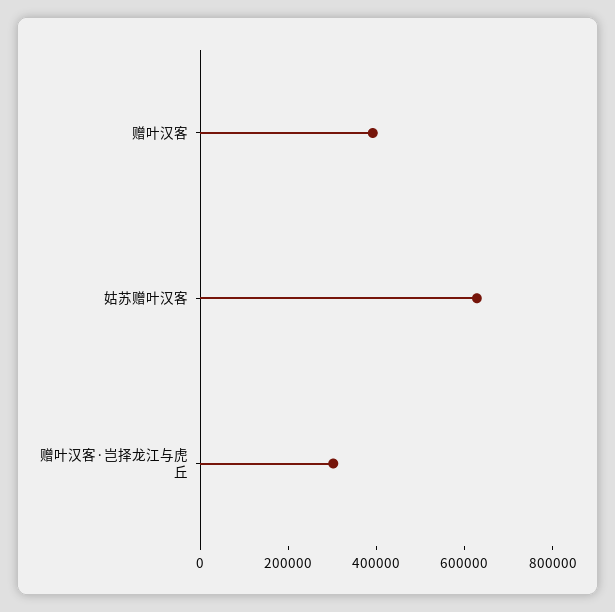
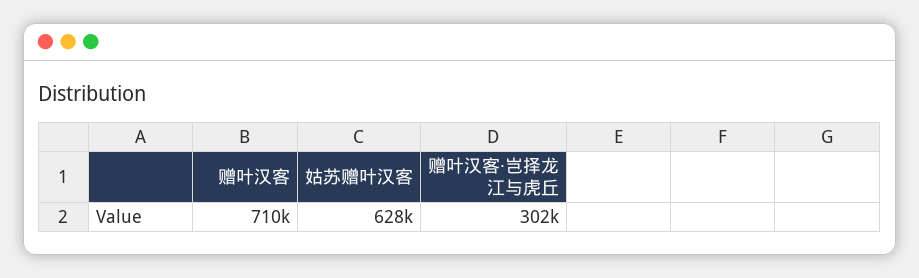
  {
-   "赠叶汉客": 400000,
+   "赠叶汉客": 710000,
    "姑苏赠叶汉客": 628000,
    "赠叶汉客·岂择龙江与虎丘": 302000
  }

